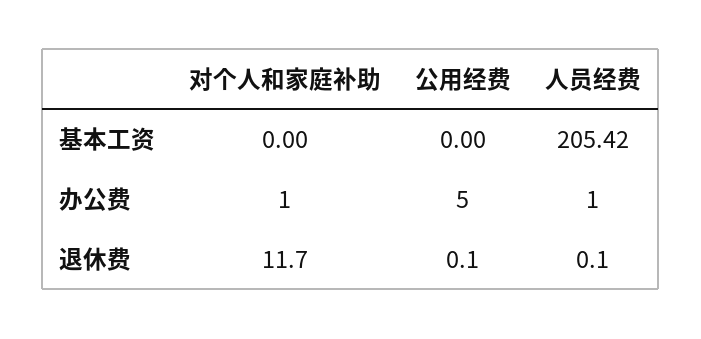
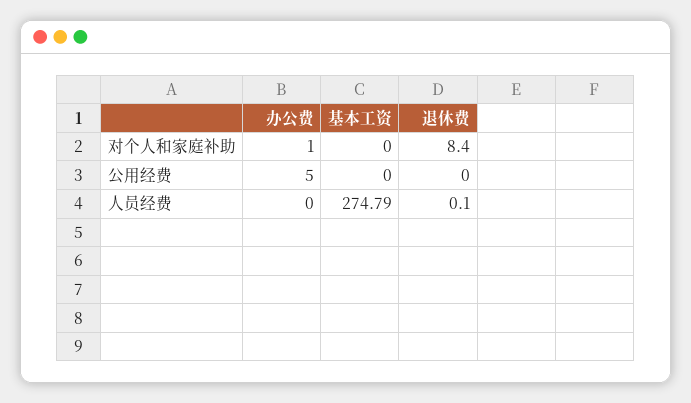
  {
    "对个人和家庭补助": {
      "基本工资": 0,
      "办公费": 1,
-     "退休费": 11.7
+     "退休费": 8.4
    },
    "公用经费": {
      "基本工资": 0,
      "办公费": 5,
-     "退休费": 0.1
+     "退休费": 0
    },
    "人员经费": {
-     "基本工资": 205.42,
+     "基本工资": 274.79,
-     "办公费": 1,
+     "办公费": 0,
      "退休费": 0.1
    }
  }

